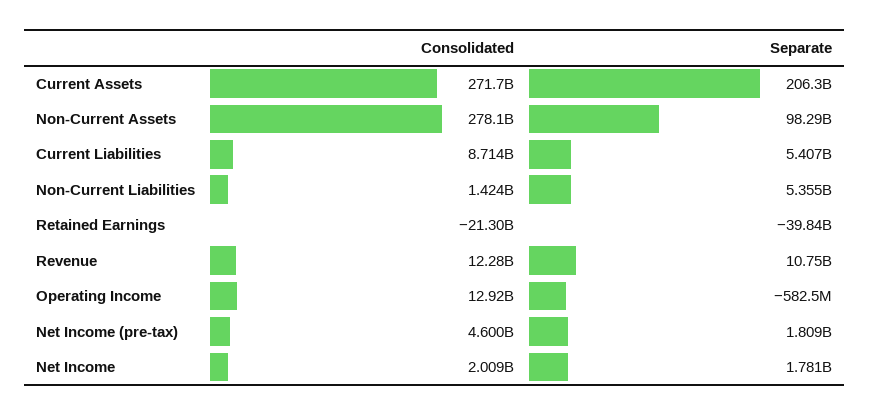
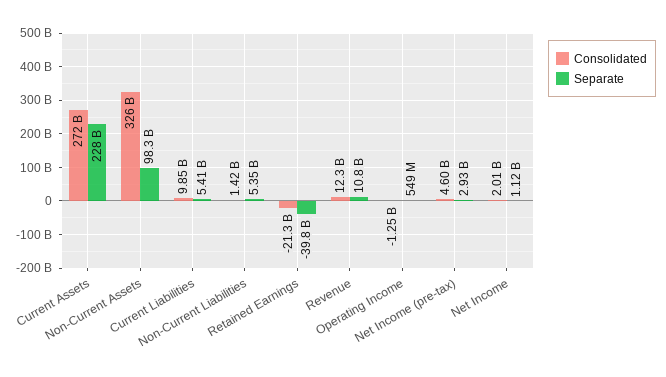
  {
    "Consolidated": {
      "Current Assets": 271700000000,
-     "Non-Current Assets": 278100000000,
+     "Non-Current Assets": 326000000000,
-     "Current Liabilities": 8714000000,
+     "Current Liabilities": 9850000000,
      "Non-Current Liabilities": 1424000000,
      "Retained Earnings": -21300000000,
      "Revenue": 12280000000,
-     "Operating Income": 12920000000,
+     "Operating Income": -1250000000,
      "Net Income (pre-tax)": 4600000000,
      "Net Income": 2009000000
    },
    "Separate": {
-     "Current Assets": 206300000000,
+     "Current Assets": 228000000000,
      "Non-Current Assets": 98290000000,
      "Current Liabilities": 5407000000,
      "Non-Current Liabilities": 5355000000,
      "Retained Earnings": -39840000000,
      "Revenue": 10750000000,
-     "Operating Income": -582500000,
+     "Operating Income": 549000000,
-     "Net Income (pre-tax)": 1809000000,
+     "Net Income (pre-tax)": 2930000000,
-     "Net Income": 1781000000
+     "Net Income": 1120000000
    }
  }

